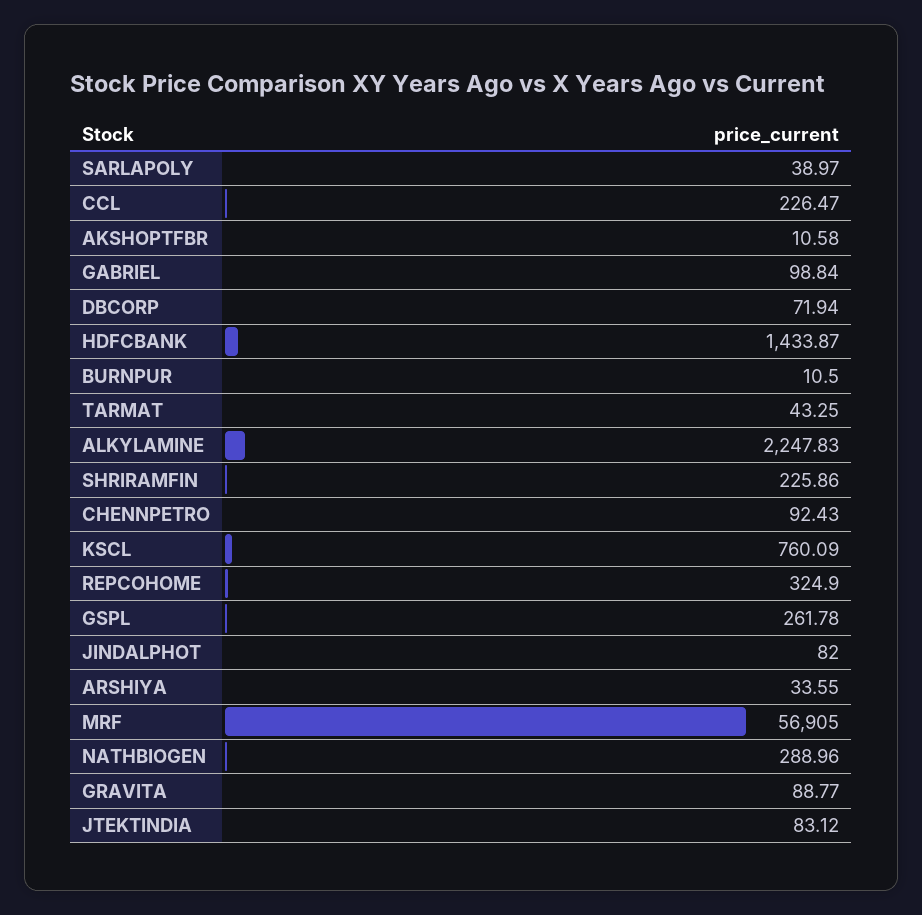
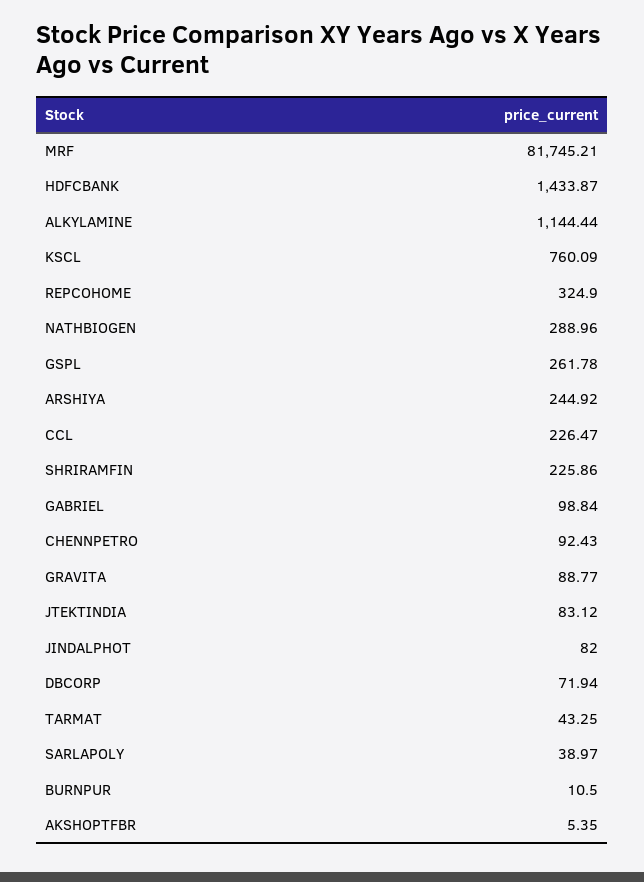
  {
    "SARLAPOLY": 38.97,
    "CCL": 226.47,
-   "AKSHOPTFBR": 10.58,
+   "AKSHOPTFBR": 5.35,
    "GABRIEL": 98.84,
    "DBCORP": 71.94,
    "HDFCBANK": 1433.87,
    "BURNPUR": 10.5,
    "TARMAT": 43.25,
-   "ALKYLAMINE": 2247.83,
+   "ALKYLAMINE": 1144.44,
    "SHRIRAMFIN": 225.86,
    "CHENNPETRO": 92.43,
    "KSCL": 760.09,
    "REPCOHOME": 324.9,
    "GSPL": 261.78,
    "JINDALPHOT": 82,
-   "ARSHIYA": 33.55,
+   "ARSHIYA": 244.92,
-   "MRF": 56905,
+   "MRF": 81745.21,
    "NATHBIOGEN": 288.96,
    "GRAVITA": 88.77,
    "JTEKTINDIA": 83.12
  }

